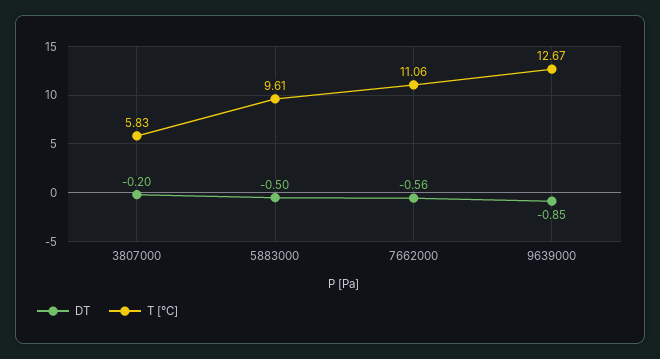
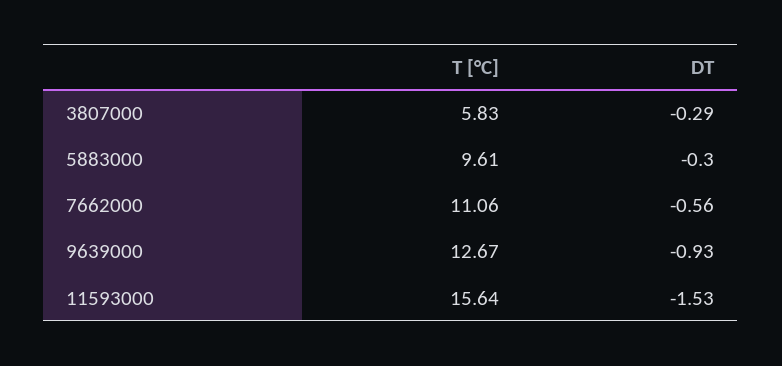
  {
    "DT": {
-     "3807000": -0.2,
+     "3807000": -0.29,
-     "5883000": -0.5,
+     "5883000": -0.3,
      "7662000": -0.56,
-     "9639000": -0.85
+     "9639000": -0.93,
+     "11593000": -1.53
    },
    "T [°C]": {
      "3807000": 5.83,
      "5883000": 9.61,
      "7662000": 11.06,
-     "9639000": 12.67
+     "9639000": 12.67,
+     "11593000": 15.64
    }
  }

